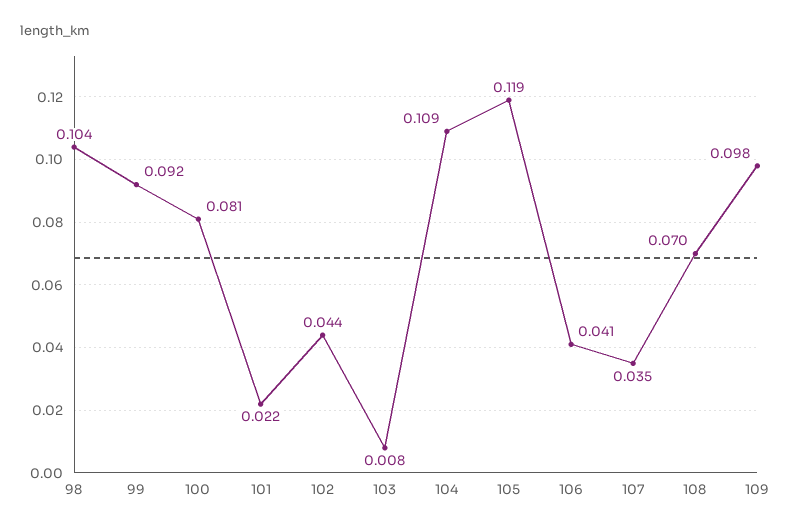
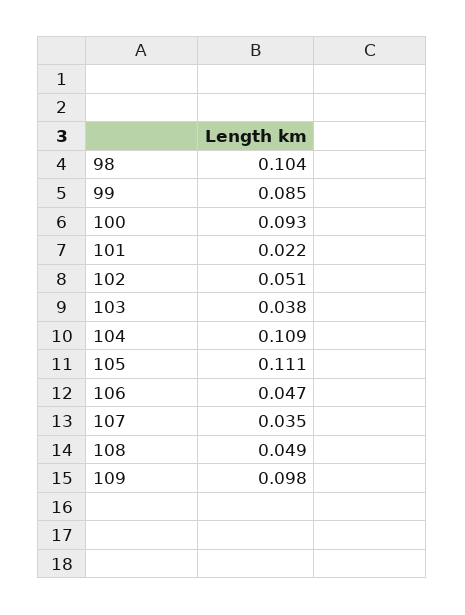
  {
    "98": 0.104,
-   "99": 0.092,
+   "99": 0.085,
-   "100": 0.081,
+   "100": 0.093,
    "101": 0.022,
-   "102": 0.044,
+   "102": 0.051,
-   "103": 0.008,
+   "103": 0.038,
    "104": 0.109,
-   "105": 0.119,
+   "105": 0.111,
-   "106": 0.041,
+   "106": 0.047,
    "107": 0.035,
-   "108": 0.07,
+   "108": 0.049,
    "109": 0.098
  }

